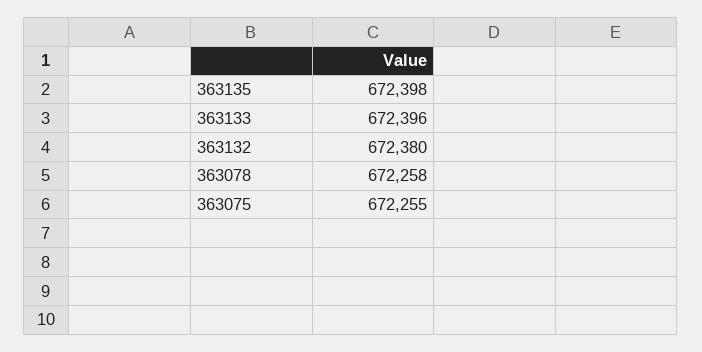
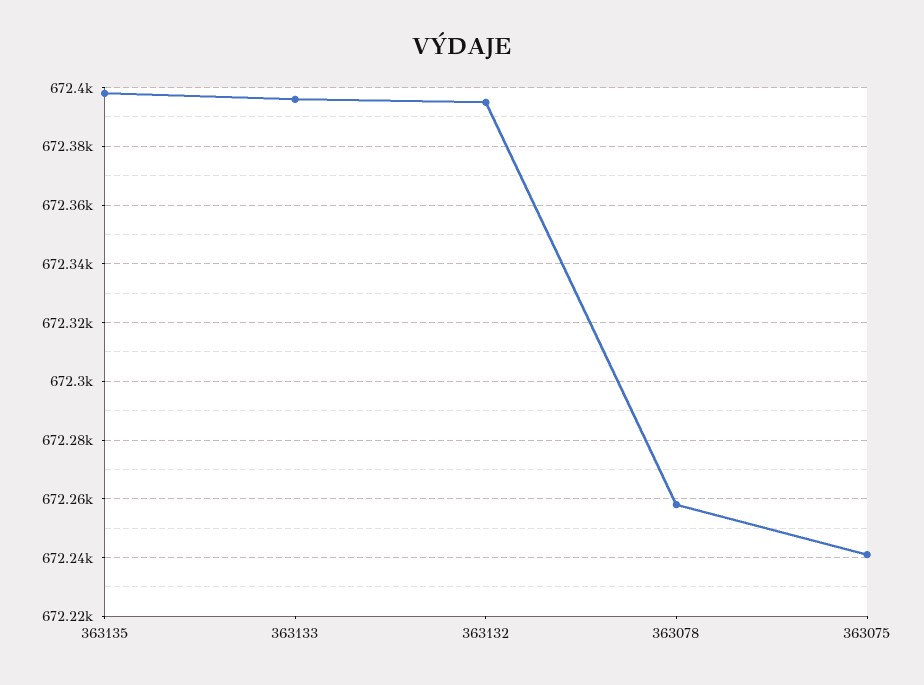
  {
    "363135": 672398,
    "363133": 672396,
-   "363132": 672380,
+   "363132": 672395,
    "363078": 672258,
-   "363075": 672255
+   "363075": 672240
  }

